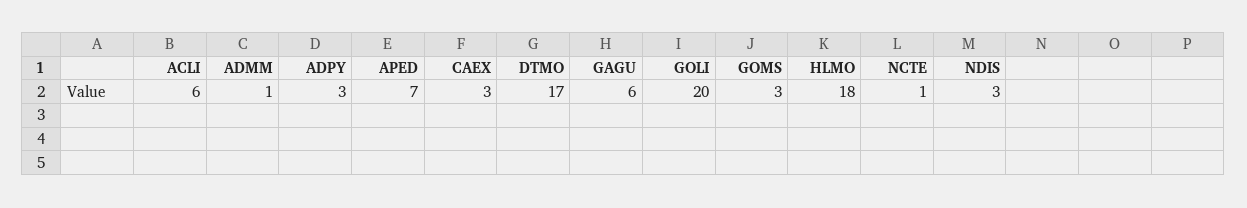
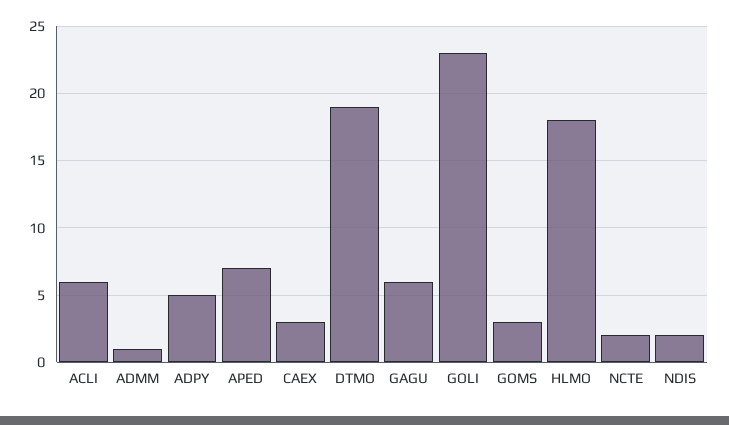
  {
    "ACLI": 6,
    "ADMM": 1,
-   "ADPY": 3,
+   "ADPY": 5,
    "APED": 7,
    "CAEX": 3,
-   "DTMO": 17,
+   "DTMO": 19,
    "GAGU": 6,
-   "GOLI": 20,
+   "GOLI": 23,
    "GOMS": 3,
    "HLMO": 18,
-   "NCTE": 1,
+   "NCTE": 2,
-   "NDIS": 3
+   "NDIS": 2
  }

